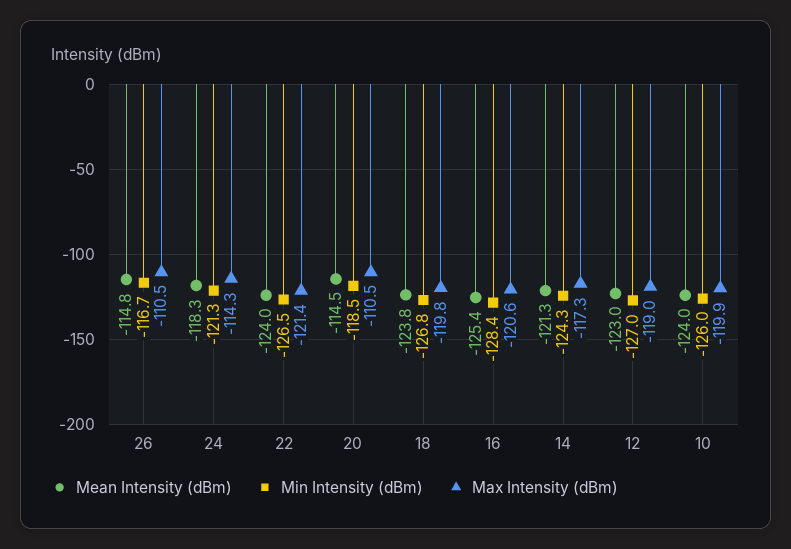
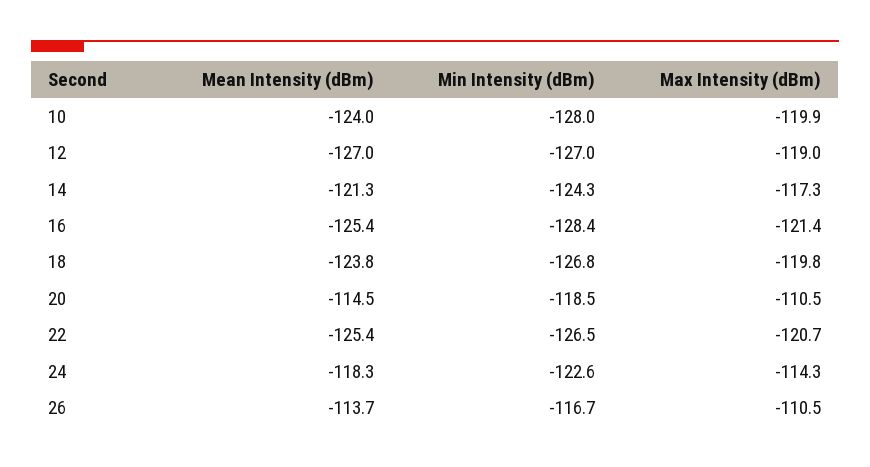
  {
    "Mean Intensity (dBm)": {
-     "26": -114.8,
+     "26": -113.7,
      "24": -118.3,
-     "22": -124,
+     "22": -125.4,
      "20": -114.5,
      "18": -123.8,
      "16": -125.4,
      "14": -121.3,
-     "12": -123,
+     "12": -127,
      "10": -124
    },
    "Min Intensity (dBm)": {
      "26": -116.7,
-     "24": -121.3,
+     "24": -122.6,
      "22": -126.5,
      "20": -118.5,
      "18": -126.8,
      "16": -128.4,
      "14": -124.3,
      "12": -127,
-     "10": -126
+     "10": -128
    },
    "Max Intensity (dBm)": {
      "26": -110.5,
      "24": -114.3,
-     "22": -121.4,
+     "22": -120.7,
      "20": -110.5,
      "18": -119.8,
-     "16": -120.6,
+     "16": -121.4,
      "14": -117.3,
      "12": -119,
      "10": -119.9
    }
  }

